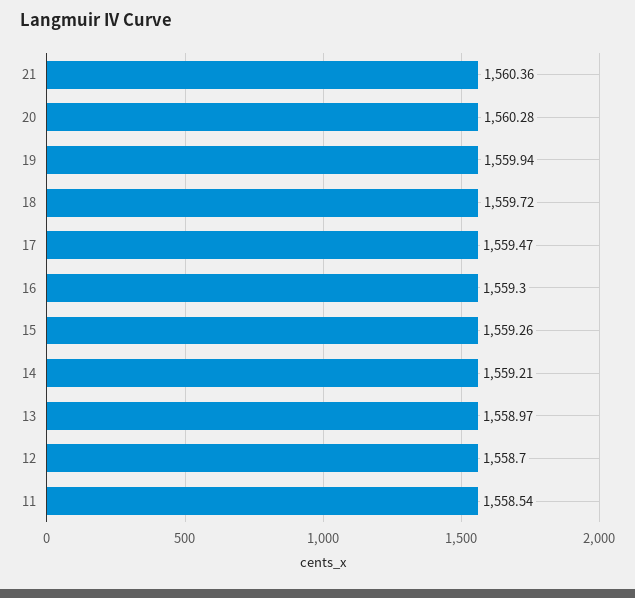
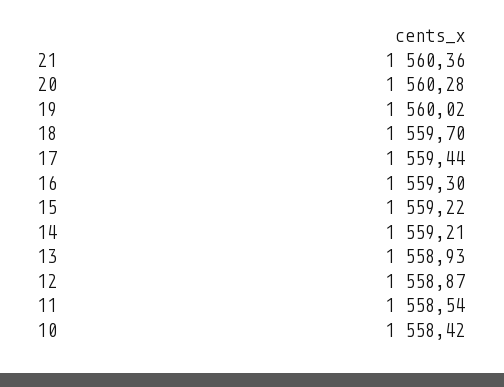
  {
    "21": 1560.36,
    "20": 1560.28,
-   "19": 1559.94,
+   "19": 1560.02,
-   "18": 1559.72,
+   "18": 1559.7,
-   "17": 1559.47,
+   "17": 1559.44,
    "16": 1559.3,
-   "15": 1559.26,
+   "15": 1559.22,
    "14": 1559.21,
-   "13": 1558.97,
+   "13": 1558.93,
-   "12": 1558.7,
+   "12": 1558.87,
-   "11": 1558.54
+   "11": 1558.54,
+   "10": 1558.42
  }

